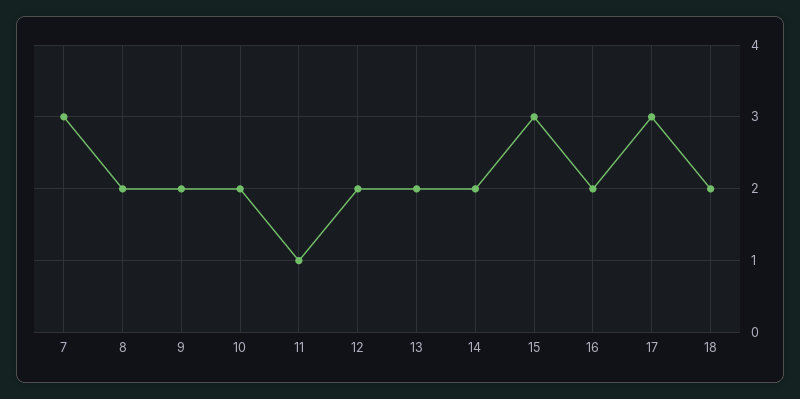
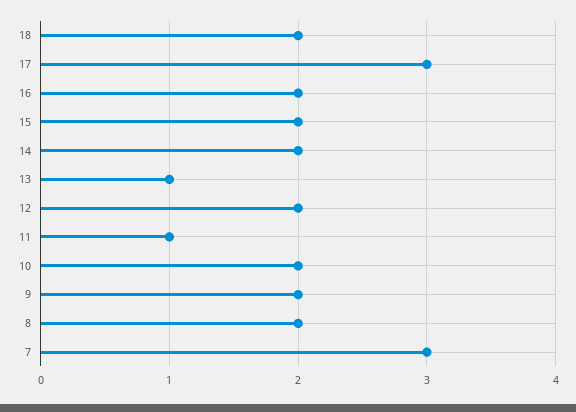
  {
    "7": 3,
    "8": 2,
    "9": 2,
    "10": 2,
    "11": 1,
    "12": 2,
-   "13": 2,
+   "13": 1,
    "14": 2,
-   "15": 3,
+   "15": 2,
    "16": 2,
    "17": 3,
    "18": 2
  }

